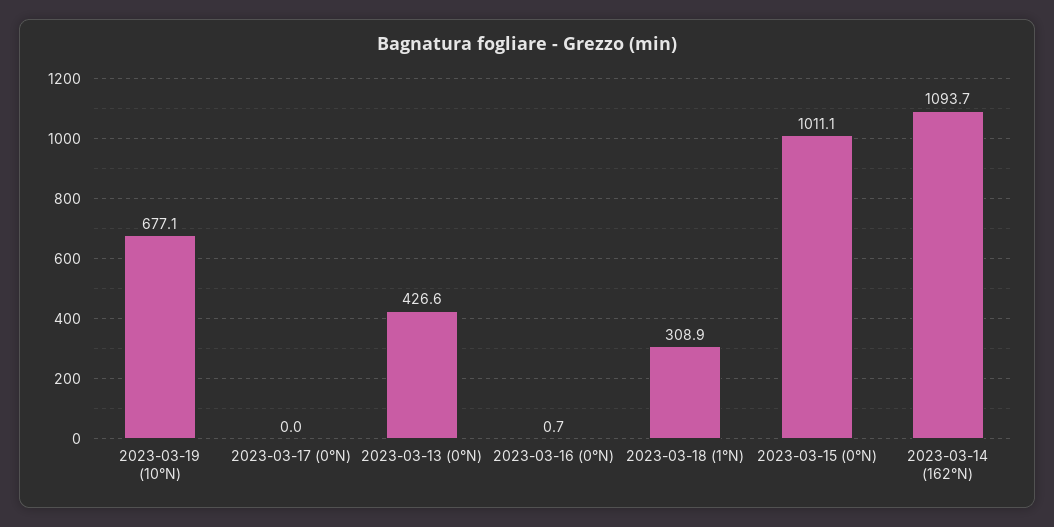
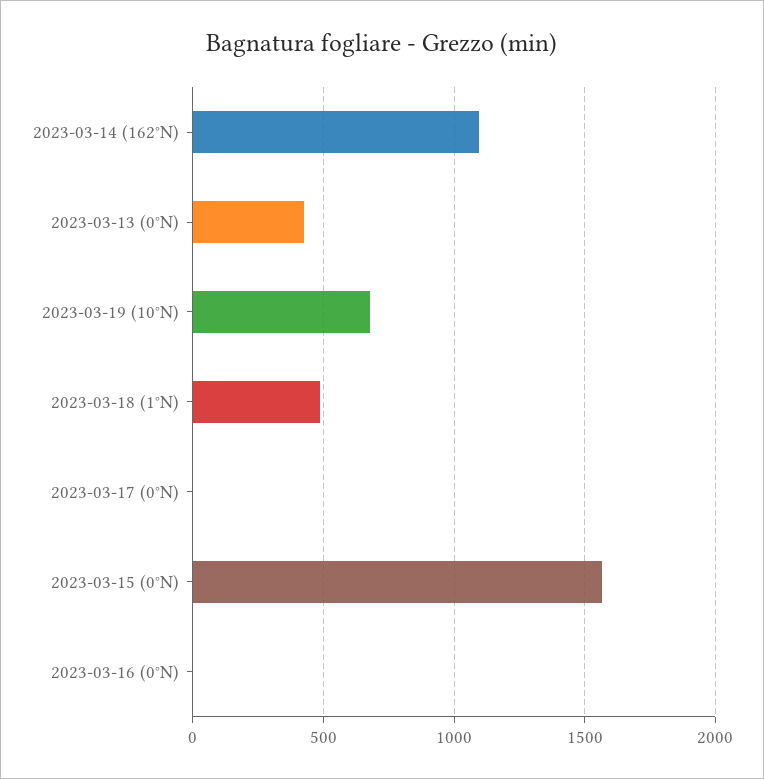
  {
    "2023-03-19 (10°N)": 677.1,
    "2023-03-17 (0°N)": 0,
    "2023-03-13 (0°N)": 426.6,
    "2023-03-16 (0°N)": 0.7,
-   "2023-03-18 (1°N)": 308.9,
+   "2023-03-18 (1°N)": 500,
-   "2023-03-15 (0°N)": 1011.1,
+   "2023-03-15 (0°N)": 1550,
    "2023-03-14 (162°N)": 1093.7
  }

